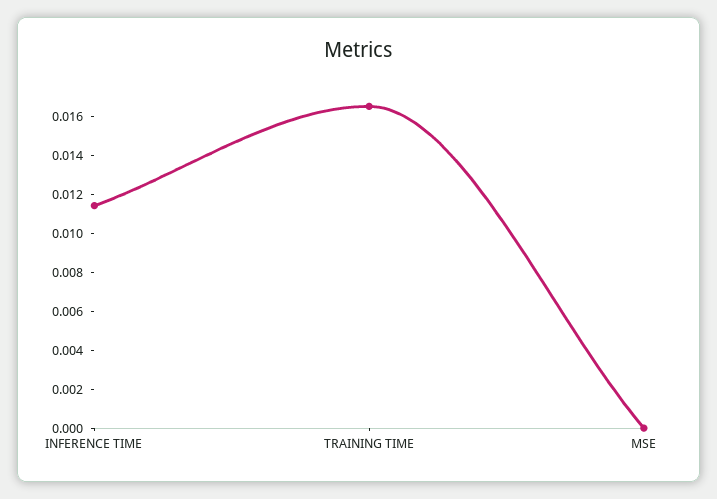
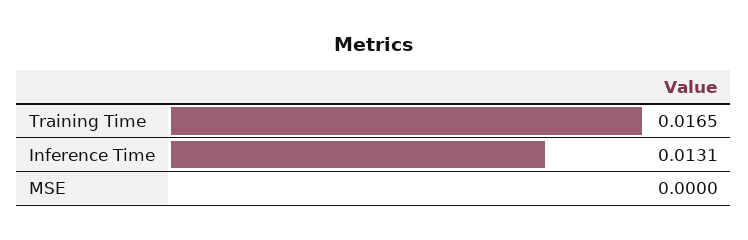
  {
-   "INFERENCE TIME": 0.0115,
+   "INFERENCE TIME": 0.0131,
    "TRAINING TIME": 0.0165,
    "MSE": 0
  }

